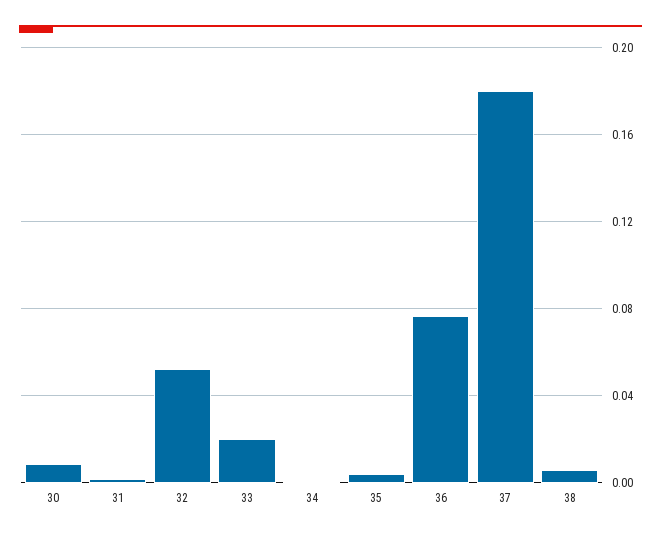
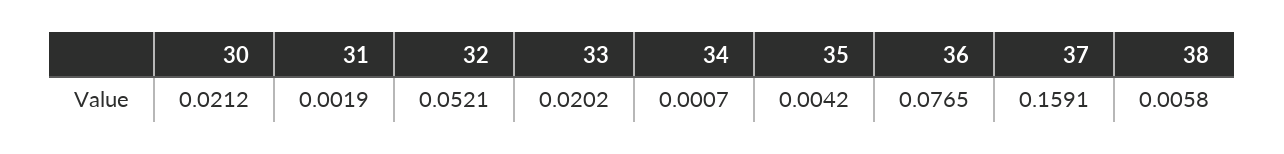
  {
-   "30": 0.01,
+   "30": 0.0212,
    "31": 0.0019,
    "32": 0.0521,
    "33": 0.0202,
    "34": 0.0007,
    "35": 0.0042,
    "36": 0.0765,
-   "37": 0.18,
+   "37": 0.1591,
    "38": 0.0058
  }

